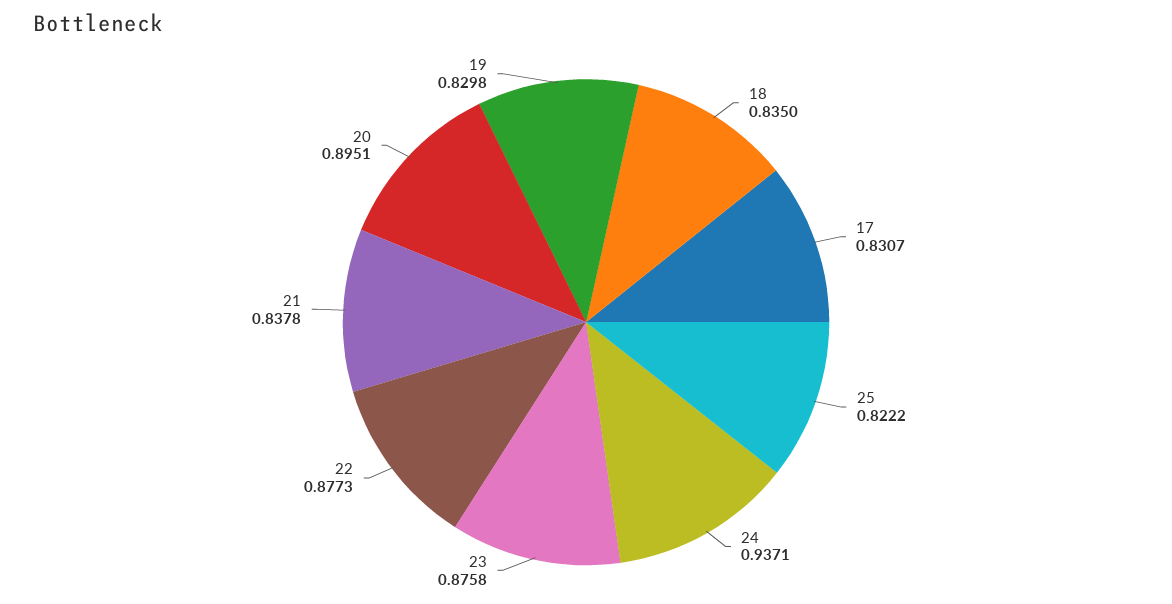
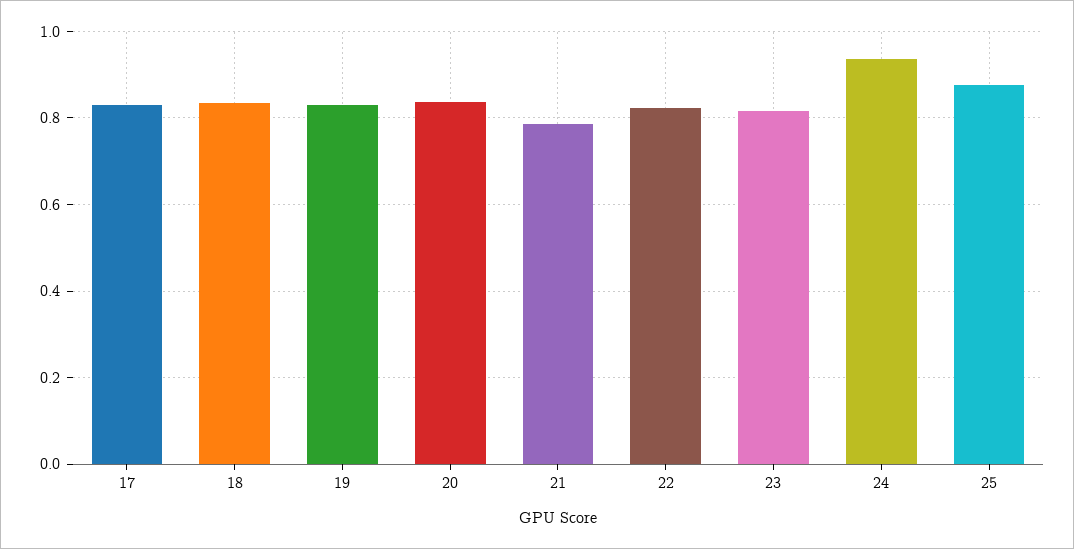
  {
    "18": 0.835,
    "17": 0.8307,
-   "25": 0.8222,
+   "25": 0.88,
    "24": 0.9371,
-   "23": 0.8758,
+   "23": 0.82,
-   "22": 0.8773,
+   "22": 0.82,
-   "21": 0.8378,
+   "21": 0.78,
-   "20": 0.8951,
+   "20": 0.84,
    "19": 0.8298
  }

